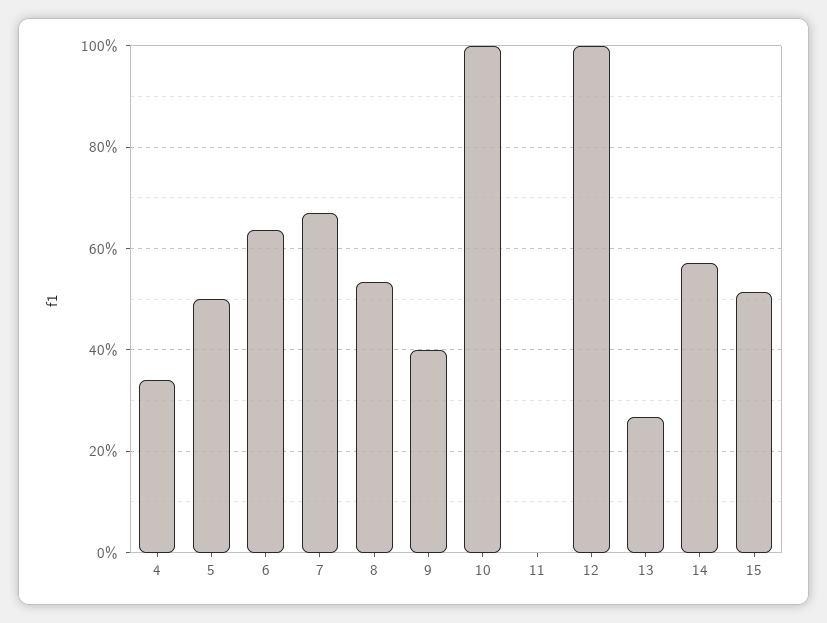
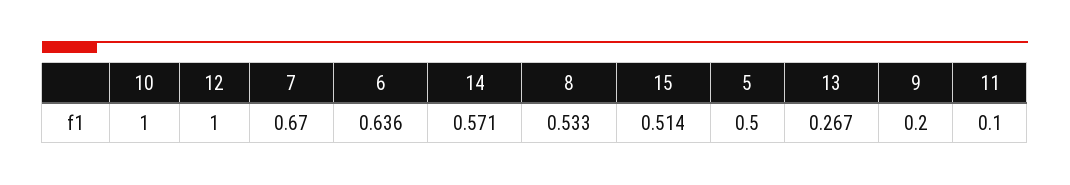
  {
-   "4": 0.34,
    "5": 0.5,
    "6": 0.636,
    "7": 0.67,
    "8": 0.533,
-   "9": 0.4,
+   "9": 0.2,
    "10": 1,
-   "11": 0,
+   "11": 0.1,
    "12": 1,
    "13": 0.267,
    "14": 0.571,
    "15": 0.514
  }

